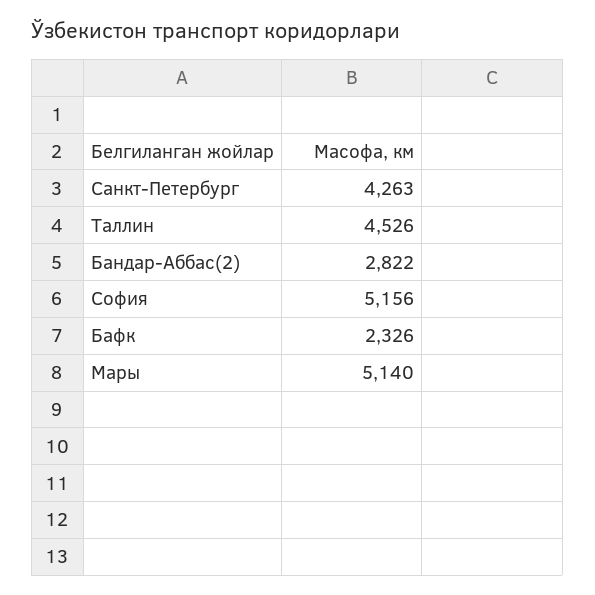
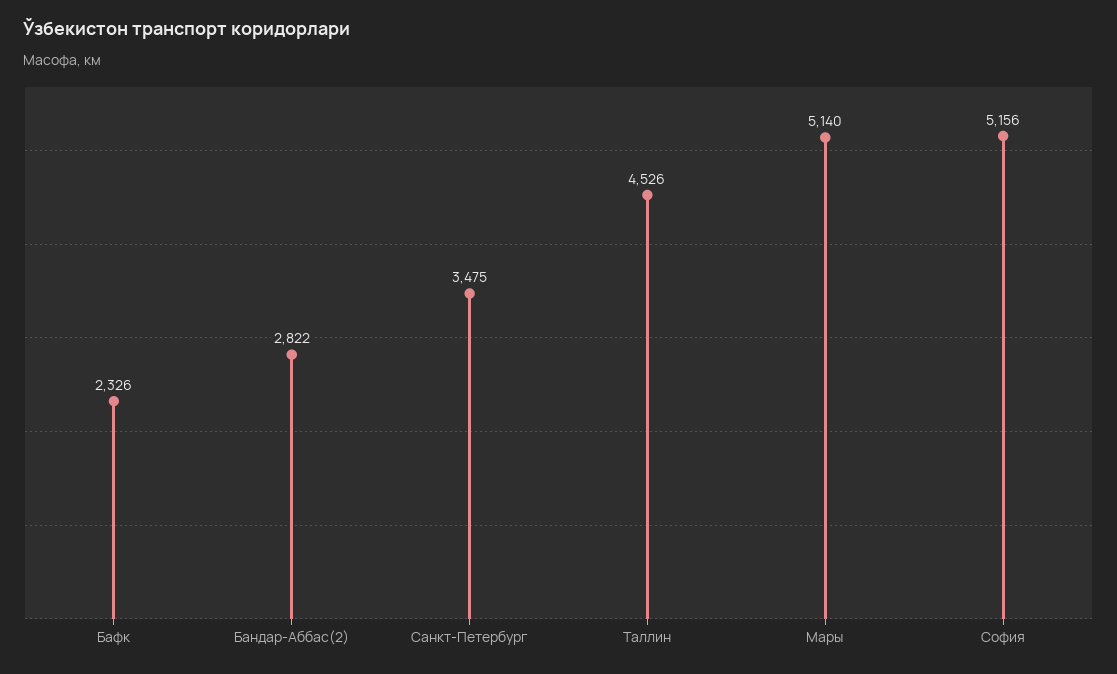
  {
-   "Санкт-Петербург": 4263,
+   "Санкт-Петербург": 3475,
    "Таллин": 4526,
    "Бандар-Аббас(2)": 2822,
    "София": 5156,
    "Бафк": 2326,
    "Мары": 5140
  }

